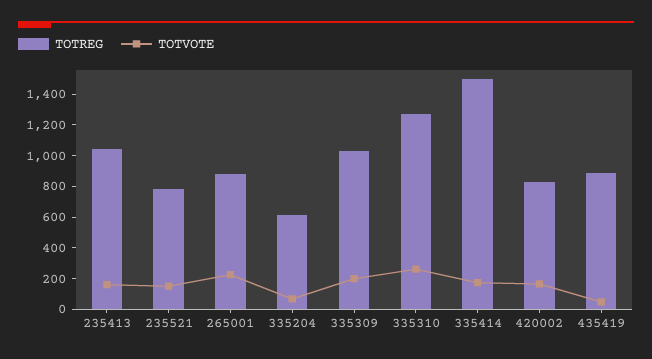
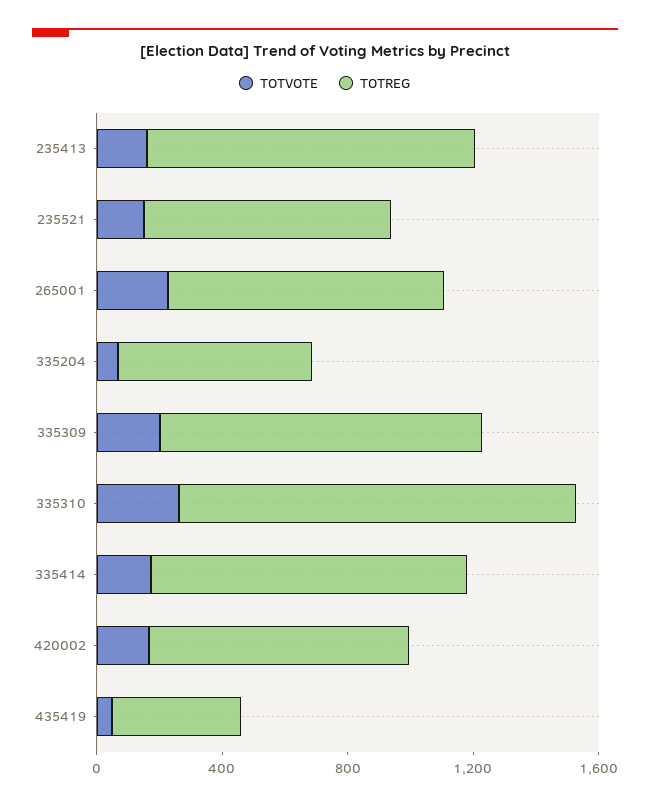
  {
    "TOTREG": {
      "235413": 1000,
      "235521": 800,
      "265001": 900,
      "335204": 600,
      "335309": 1000,
      "335310": 1300,
-     "335414": 1500,
+     "335414": 1000,
      "420002": 800,
-     "435419": 900
+     "435419": 400
    },
    "TOTVOTE": {
      "235413": 200,
      "235521": 200,
      "265001": 200,
      "335204": 100,
      "335309": 200,
      "335310": 300,
      "335414": 200,
      "420002": 200,
      "435419": 0
    }
  }

